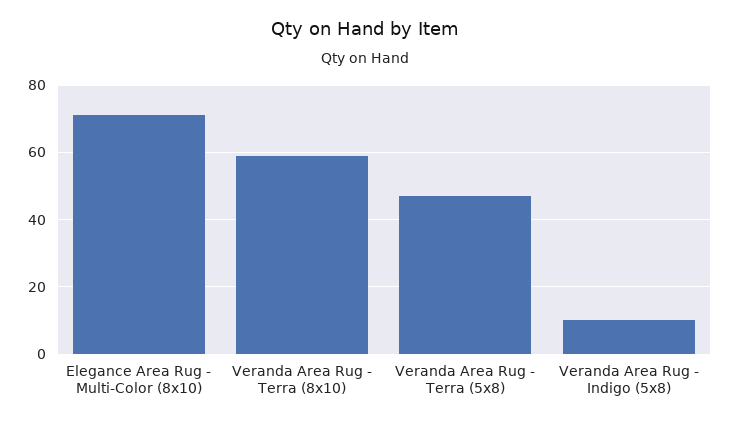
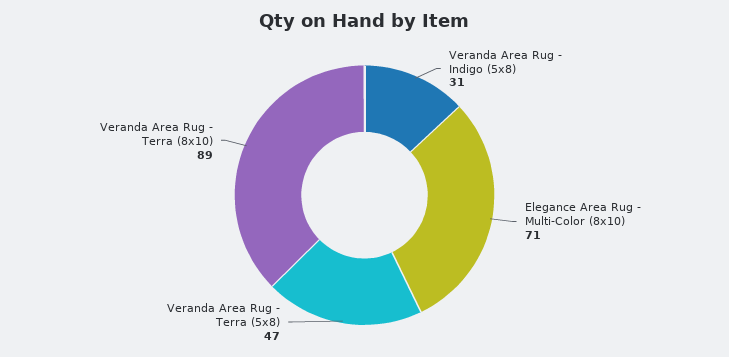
  {
    "Elegance Area Rug - Multi-Color (8x10)": 71,
-   "Veranda Area Rug - Terra (8x10)": 60,
+   "Veranda Area Rug - Terra (8x10)": 89,
    "Veranda Area Rug - Terra (5x8)": 47,
-   "Veranda Area Rug - Indigo (5x8)": 10
+   "Veranda Area Rug - Indigo (5x8)": 31
  }

